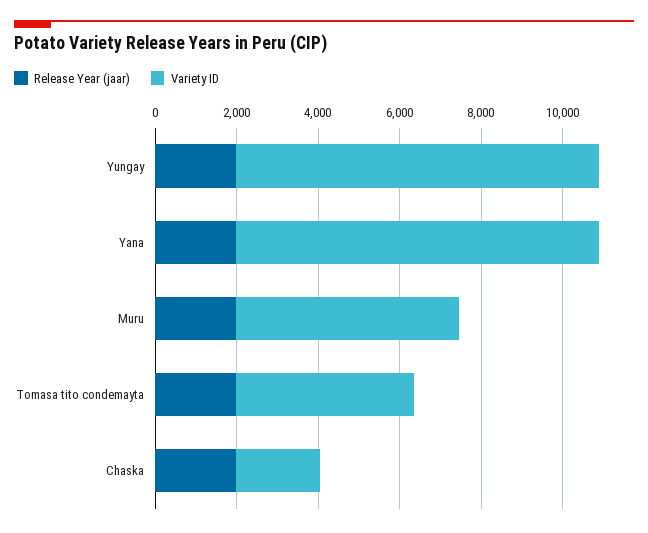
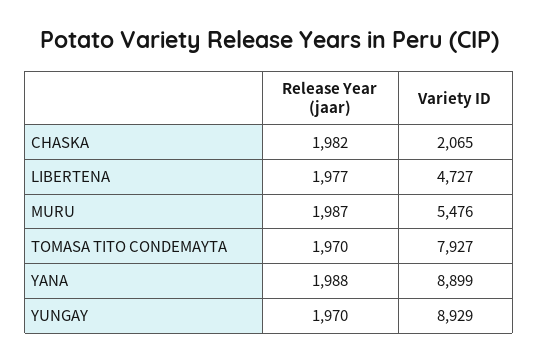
  {
    "Release Year (jaar)": {
      "Yungay": 1970,
      "Yana": 1988,
      "Muru": 1987,
      "Tomasa tito condemayta": 1970,
-     "Chaska": 1982
+     "Chaska": 1982,
+     "LIBERTENA": 1977
    },
    "Variety ID": {
      "Yungay": 8929,
      "Yana": 8899,
      "Muru": 5476,
-     "Tomasa tito condemayta": 4500,
+     "Tomasa tito condemayta": 7927,
-     "Chaska": 2065
+     "Chaska": 2065,
+     "LIBERTENA": 4727
    }
  }

